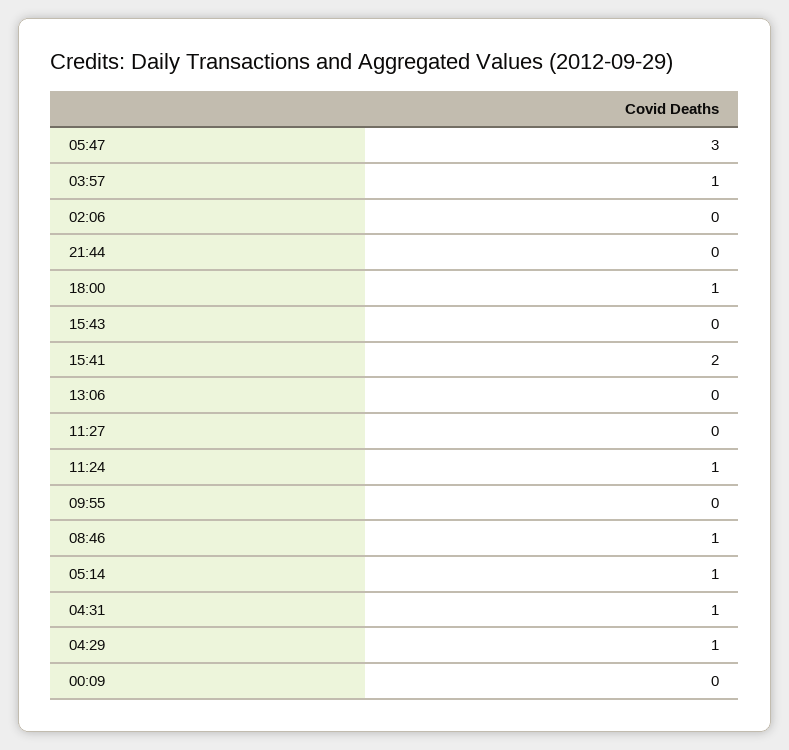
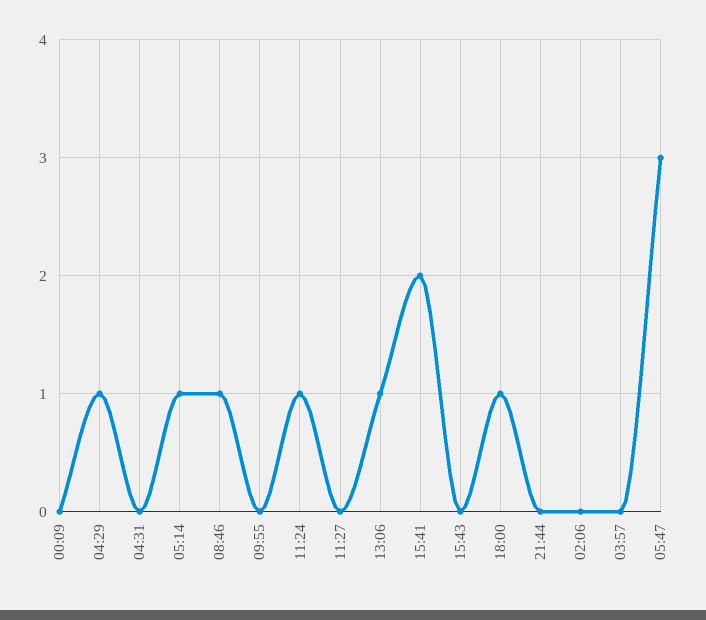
  {
    "05:47": 3,
-   "03:57": 1,
+   "03:57": 0,
    "02:06": 0,
    "21:44": 0,
    "18:00": 1,
    "15:43": 0,
    "15:41": 2,
-   "13:06": 0,
+   "13:06": 1,
    "11:27": 0,
    "11:24": 1,
    "09:55": 0,
    "08:46": 1,
    "05:14": 1,
-   "04:31": 1,
+   "04:31": 0,
    "04:29": 1,
    "00:09": 0
  }

